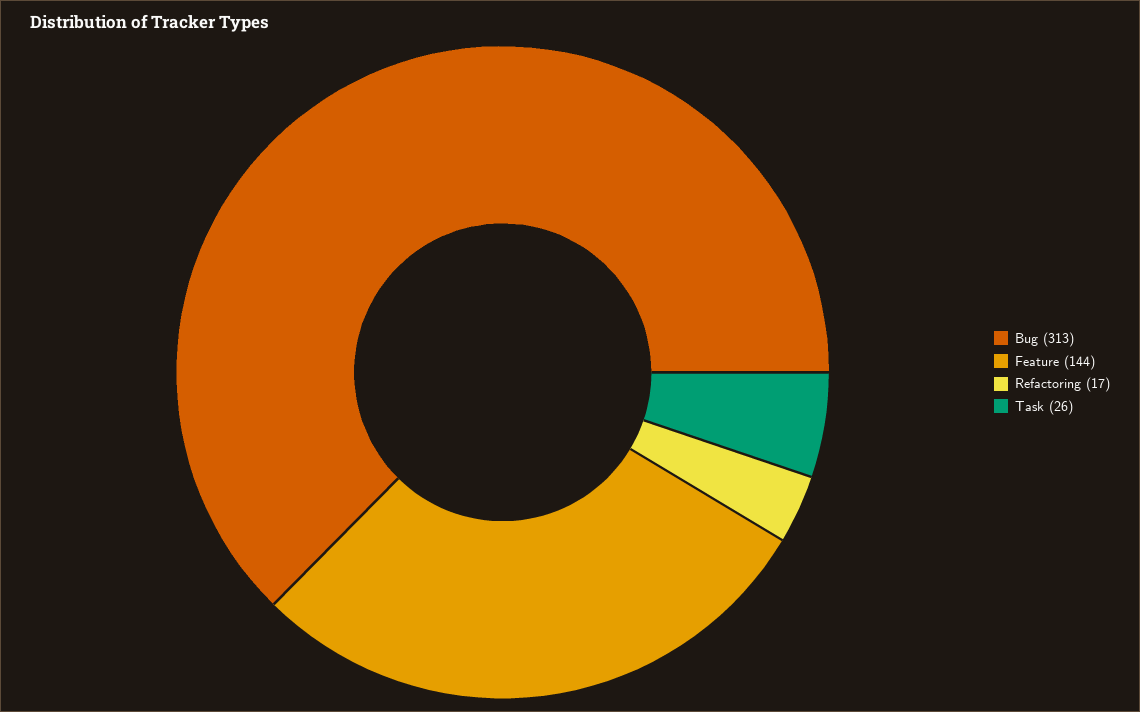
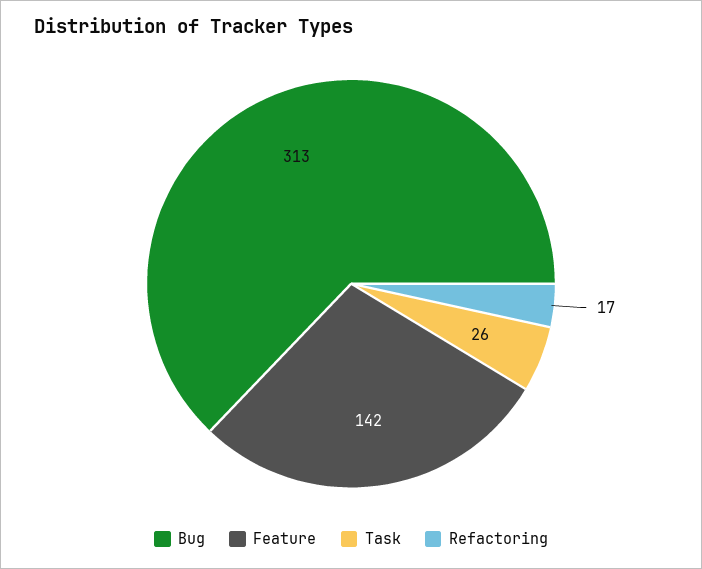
  {
    "Bug": 313,
-   "Feature": 144,
+   "Feature": 142,
    "Refactoring": 17,
    "Task": 26
  }

